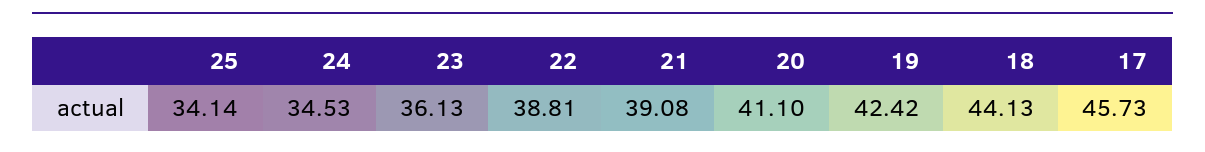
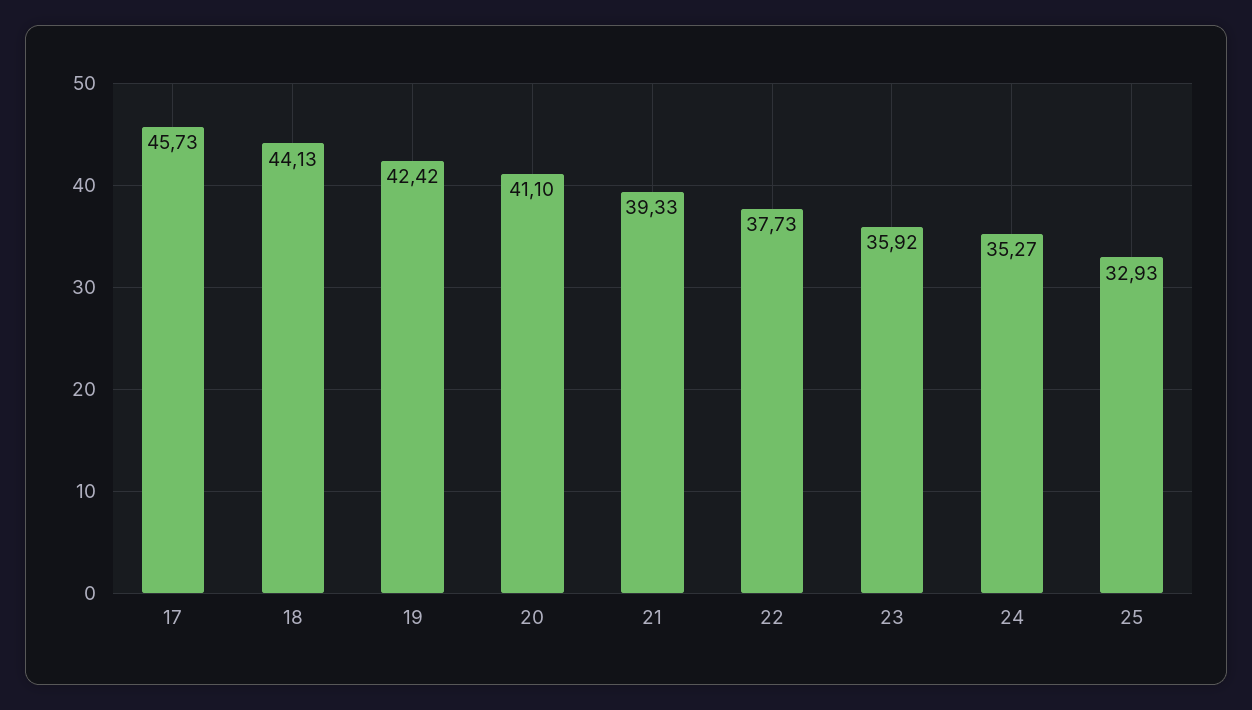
  {
-   "25": 34.14,
+   "25": 32.93,
-   "24": 34.53,
+   "24": 35.27,
-   "23": 36.13,
+   "23": 35.92,
-   "22": 38.81,
+   "22": 37.73,
-   "21": 39.08,
+   "21": 39.33,
    "20": 41.1,
    "19": 42.42,
    "18": 44.13,
    "17": 45.73
  }

